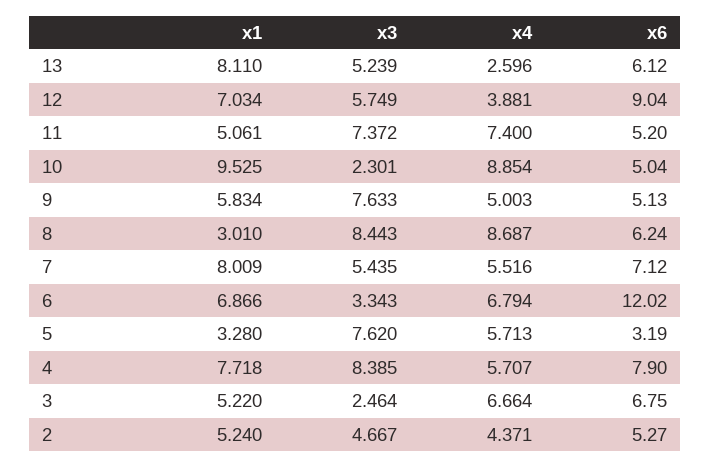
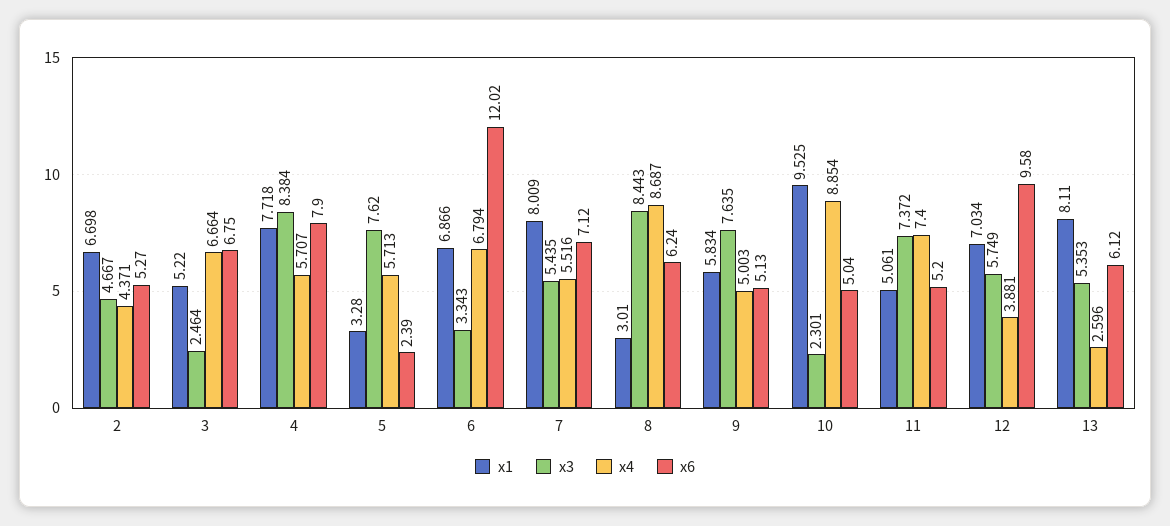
  {
    "x1": {
      "13": 8.11,
      "12": 7.034,
      "11": 5.061,
      "10": 9.525,
      "9": 5.834,
      "8": 3.01,
      "7": 8.009,
      "6": 6.866,
      "5": 3.28,
      "4": 7.718,
      "3": 5.22,
-     "2": 5.24
+     "2": 6.698
    },
    "x3": {
-     "13": 5.239,
+     "13": 5.353,
      "12": 5.749,
      "11": 7.372,
      "10": 2.301,
-     "9": 7.633,
+     "9": 7.635,
      "8": 8.443,
      "7": 5.435,
      "6": 3.343,
      "5": 7.62,
-     "4": 8.385,
+     "4": 8.384,
      "3": 2.464,
      "2": 4.667
    },
    "x4": {
      "13": 2.596,
      "12": 3.881,
      "11": 7.4,
      "10": 8.854,
      "9": 5.003,
      "8": 8.687,
      "7": 5.516,
      "6": 6.794,
      "5": 5.713,
      "4": 5.707,
      "3": 6.664,
      "2": 4.371
    },
    "x6": {
      "13": 6.12,
-     "12": 9.04,
+     "12": 9.58,
      "11": 5.2,
      "10": 5.04,
      "9": 5.13,
      "8": 6.24,
      "7": 7.12,
      "6": 12.02,
-     "5": 3.19,
+     "5": 2.39,
      "4": 7.9,
      "3": 6.75,
      "2": 5.27
    }
  }

